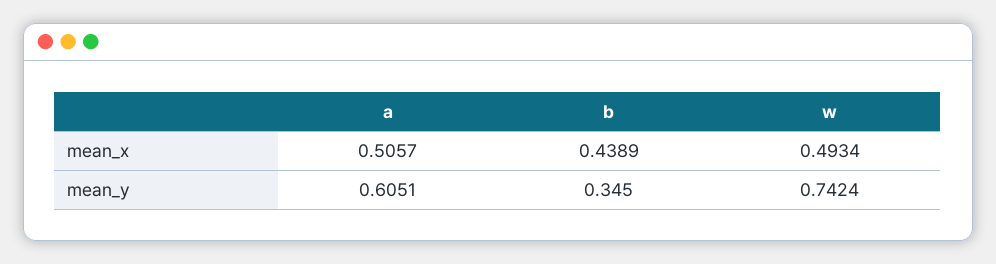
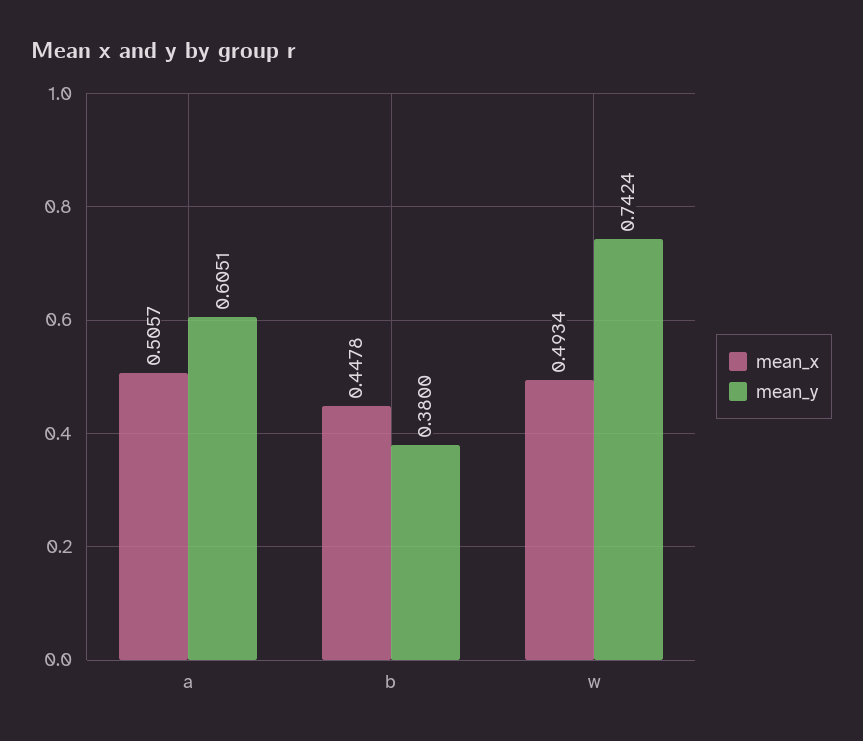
  {
    "mean_x": {
      "a": 0.5057,
-     "b": 0.4389,
+     "b": 0.4478,
      "w": 0.4934
    },
    "mean_y": {
      "a": 0.6051,
-     "b": 0.345,
+     "b": 0.38,
      "w": 0.7424
    }
  }

